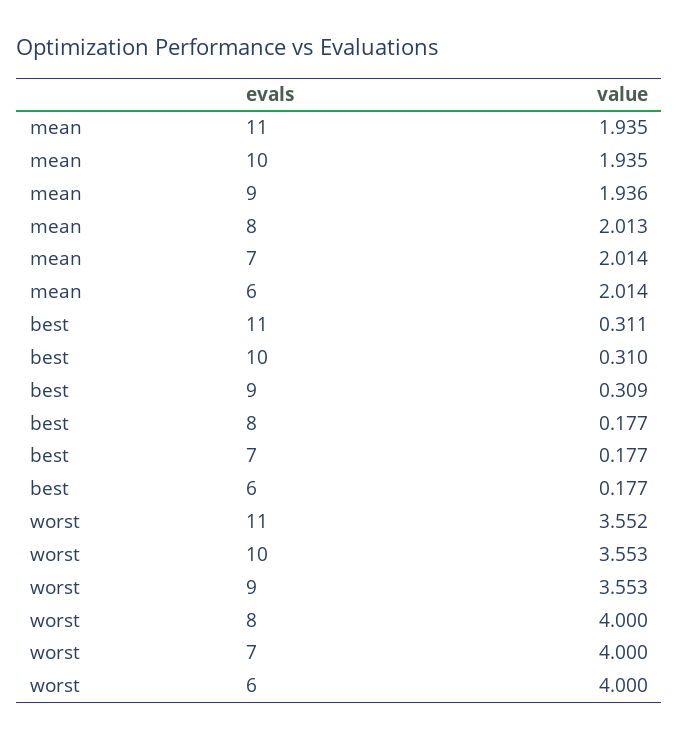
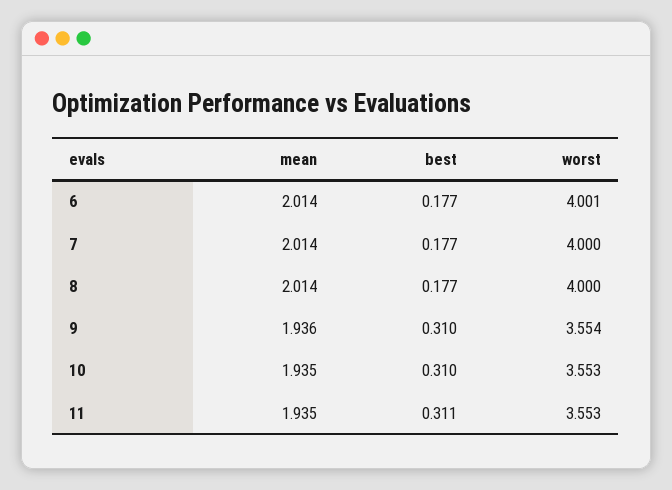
  {
    "mean": {
      "11": 1.935,
      "10": 1.935,
      "9": 1.936,
-     "8": 2.013,
+     "8": 2.014,
      "7": 2.014,
      "6": 2.014
    },
    "best": {
      "11": 0.311,
      "10": 0.31,
-     "9": 0.309,
+     "9": 0.31,
      "8": 0.177,
      "7": 0.177,
      "6": 0.177
    },
    "worst": {
-     "11": 3.552,
+     "11": 3.553,
      "10": 3.553,
-     "9": 3.553,
+     "9": 3.554,
      "8": 4,
      "7": 4,
-     "6": 4
+     "6": 4.001
    }
  }

